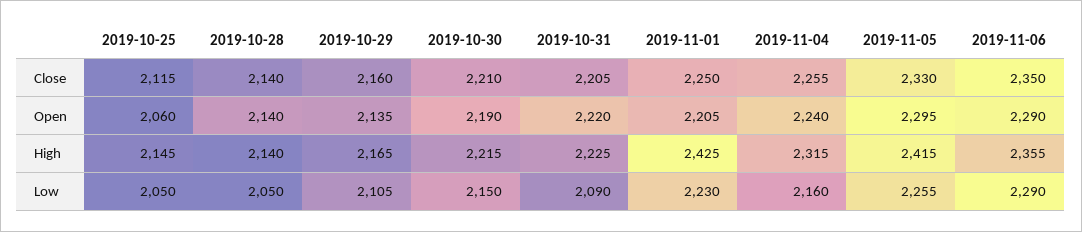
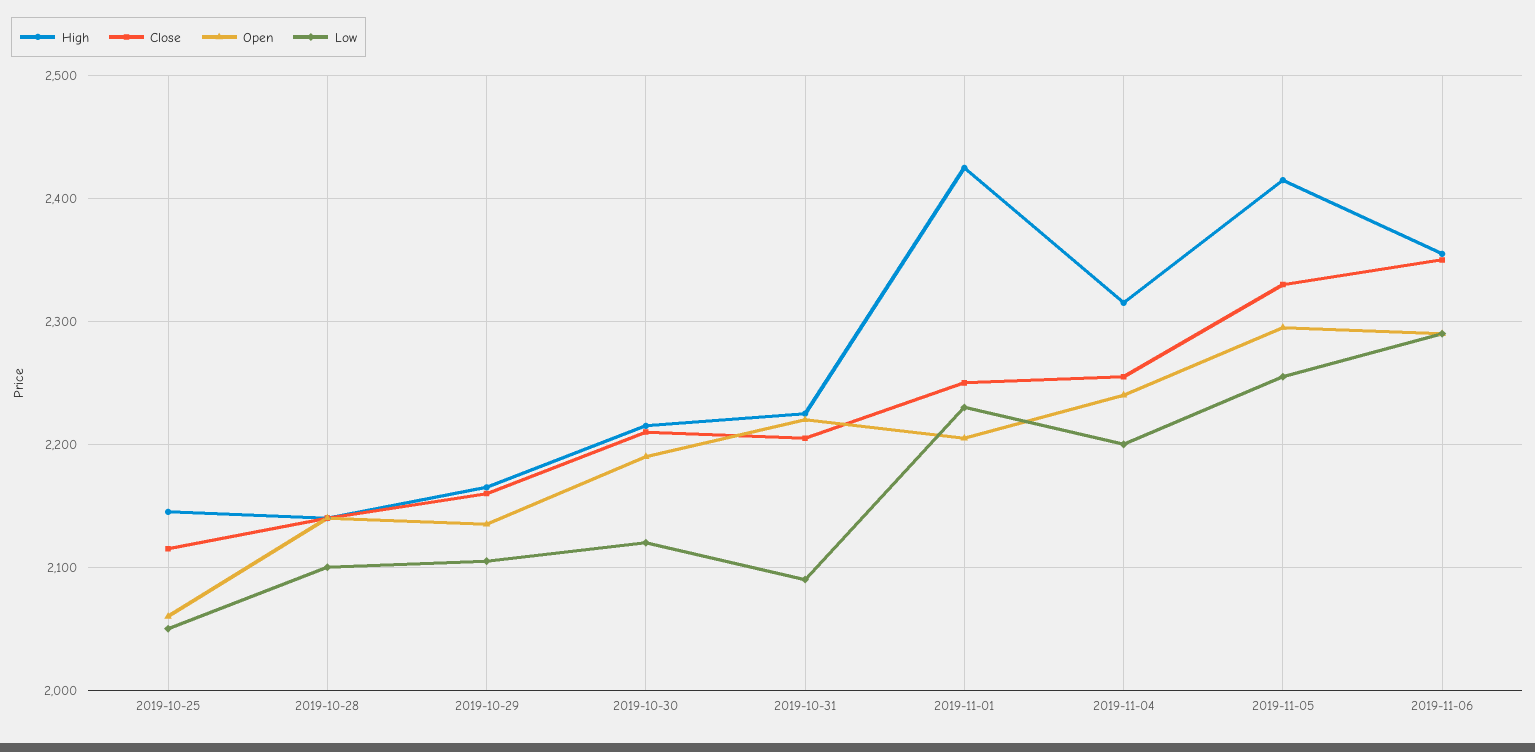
  {
    "Close": {
      "2019-10-25": 2115,
      "2019-10-28": 2140,
      "2019-10-29": 2160,
      "2019-10-30": 2210,
      "2019-10-31": 2205,
      "2019-11-01": 2250,
      "2019-11-04": 2255,
      "2019-11-05": 2330,
      "2019-11-06": 2350
    },
    "Open": {
      "2019-10-25": 2060,
      "2019-10-28": 2140,
      "2019-10-29": 2135,
      "2019-10-30": 2190,
      "2019-10-31": 2220,
      "2019-11-01": 2205,
      "2019-11-04": 2240,
      "2019-11-05": 2295,
      "2019-11-06": 2290
    },
    "High": {
      "2019-10-25": 2145,
      "2019-10-28": 2140,
      "2019-10-29": 2165,
      "2019-10-30": 2215,
      "2019-10-31": 2225,
      "2019-11-01": 2425,
      "2019-11-04": 2315,
      "2019-11-05": 2415,
      "2019-11-06": 2355
    },
    "Low": {
      "2019-10-25": 2050,
-     "2019-10-28": 2050,
+     "2019-10-28": 2100,
      "2019-10-29": 2105,
-     "2019-10-30": 2150,
+     "2019-10-30": 2120,
      "2019-10-31": 2090,
      "2019-11-01": 2230,
-     "2019-11-04": 2160,
+     "2019-11-04": 2200,
      "2019-11-05": 2255,
      "2019-11-06": 2290
    }
  }

